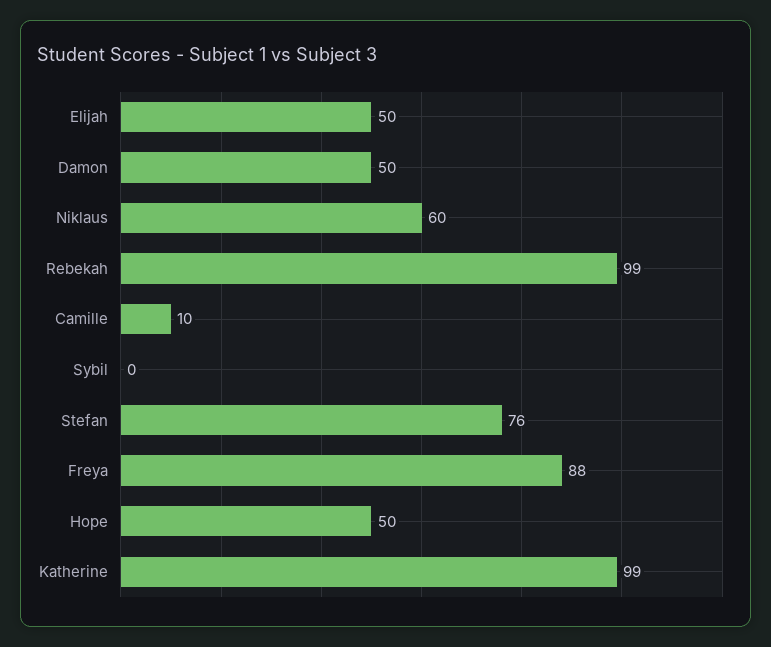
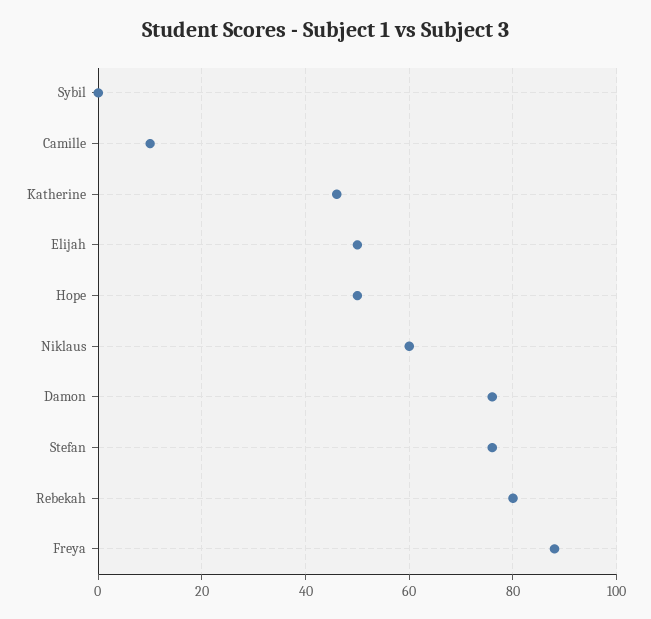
  {
    "Elijah": 50,
-   "Damon": 50,
+   "Damon": 75,
    "Niklaus": 60,
-   "Rebekah": 99,
+   "Rebekah": 80,
    "Camille": 10,
    "Sybil": 0,
    "Stefan": 76,
    "Freya": 88,
    "Hope": 50,
-   "Katherine": 99
+   "Katherine": 45
  }

